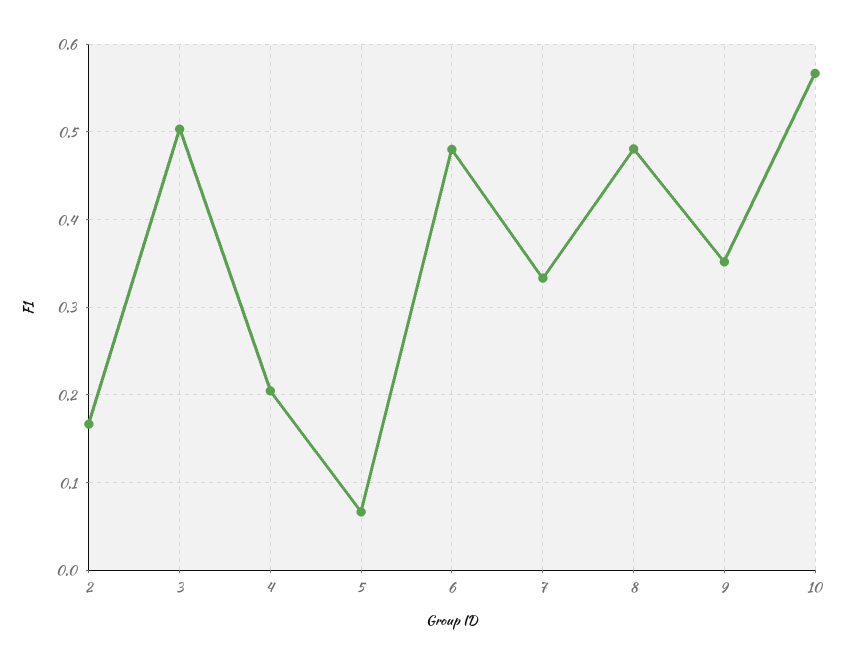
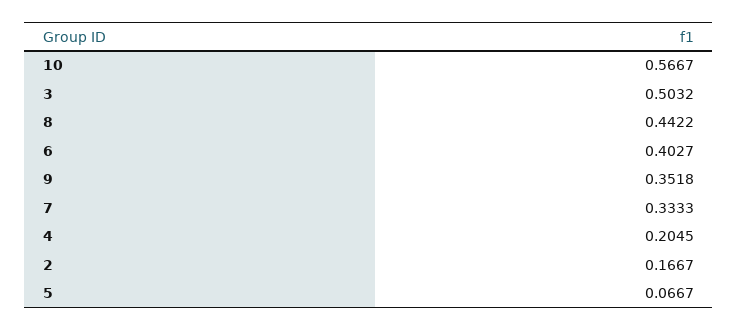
  {
    "2": 0.1667,
    "3": 0.5032,
    "4": 0.2045,
    "5": 0.0667,
-   "6": 0.48,
+   "6": 0.4027,
    "7": 0.3333,
-   "8": 0.48,
+   "8": 0.4422,
    "9": 0.3518,
    "10": 0.5667
  }

